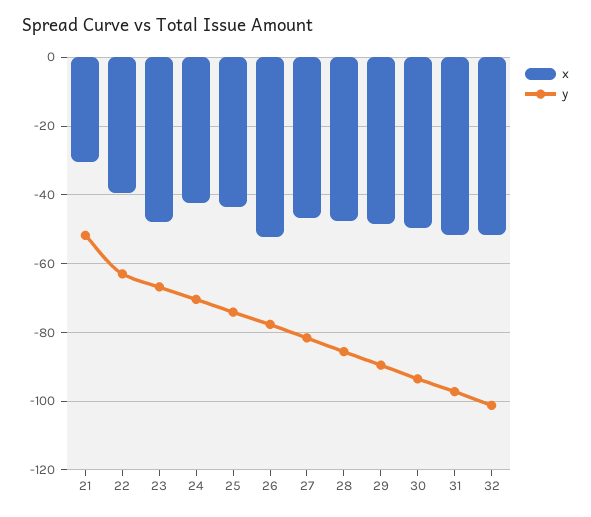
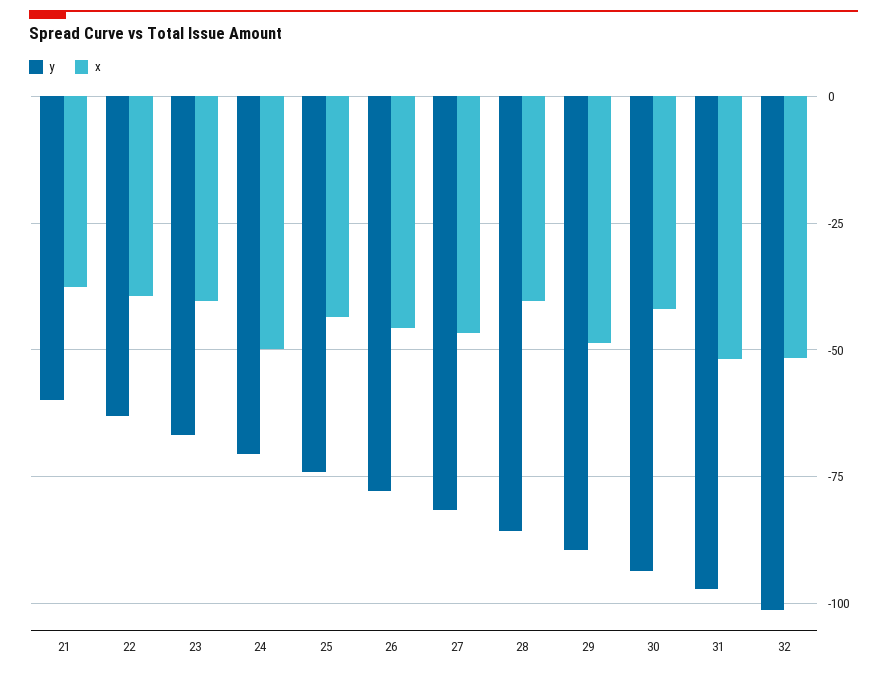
  {
    "x": {
-     "21": -30,
+     "21": -37.5,
      "22": -40,
-     "23": -48,
+     "23": -40,
-     "24": -42,
+     "24": -50,
      "25": -44,
-     "26": -52,
+     "26": -45,
      "27": -46,
-     "28": -48,
+     "28": -40,
      "29": -48,
-     "30": -50,
+     "30": -42.5,
      "31": -52,
      "32": -52
    },
    "y": {
-     "21": -52,
+     "21": -60,
      "22": -64,
      "23": -66,
      "24": -70,
      "25": -74,
      "26": -78,
      "27": -82,
      "28": -86,
      "29": -90,
      "30": -94,
      "31": -98,
      "32": -102
    }
  }

